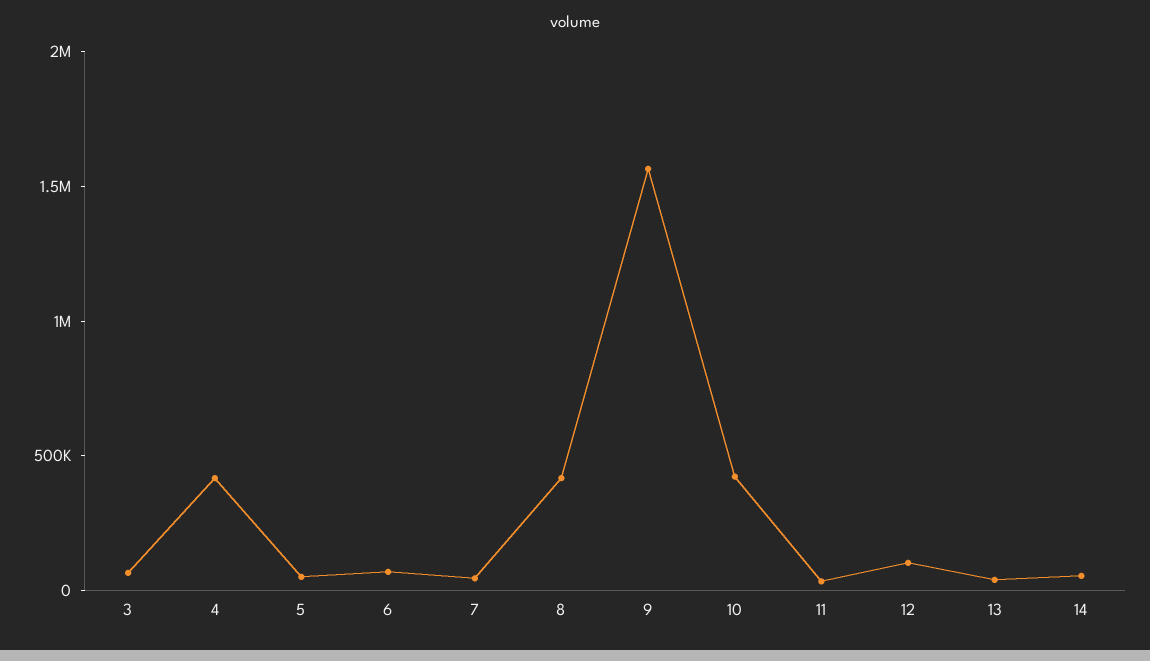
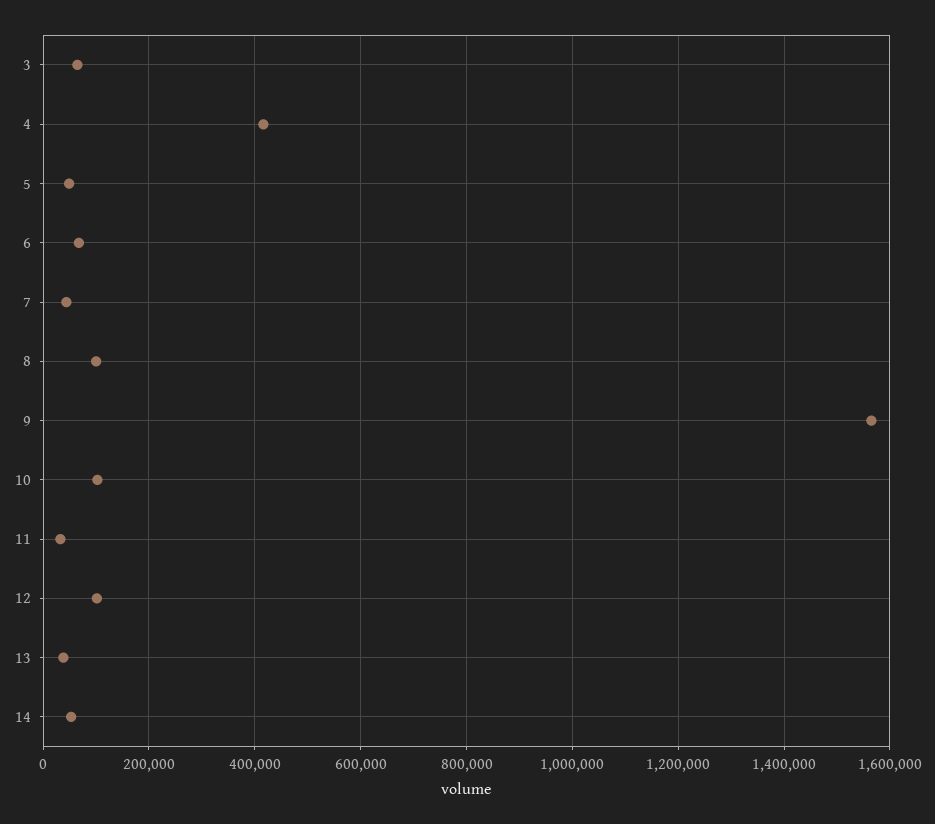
  {
    "3": 60000,
    "4": 420000,
    "5": 40000,
    "6": 60000,
    "7": 40000,
-   "8": 400000,
+   "8": 100000,
    "9": 1560000,
-   "10": 400000,
+   "10": 100000,
    "11": 40000,
    "12": 100000,
    "13": 40000,
    "14": 60000
  }

